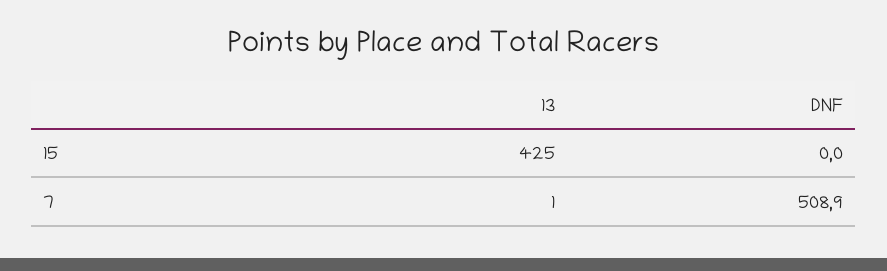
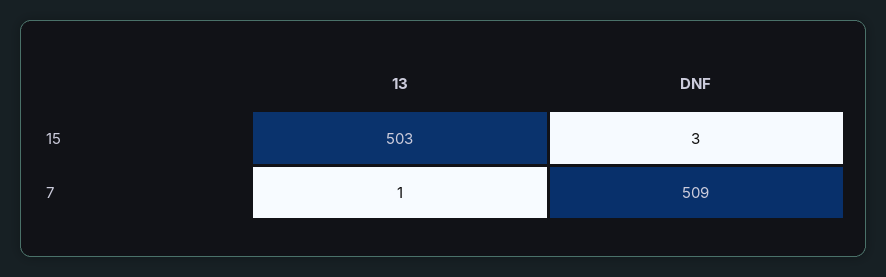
  {
    "13": {
-     "15": 425,
+     "15": 503,
      "7": 1
    },
    "DNF": {
-     "15": 0,
+     "15": 3,
      "7": 508.9
    }
  }

